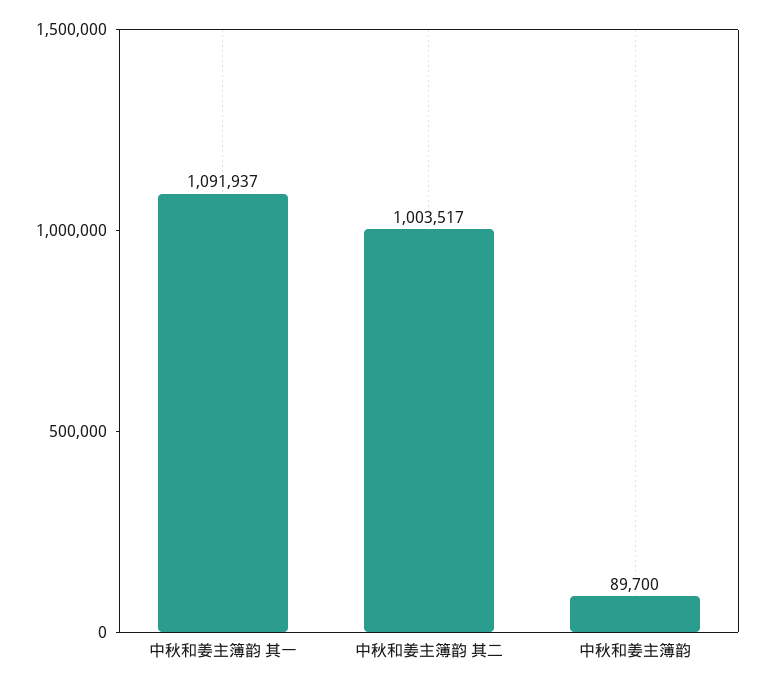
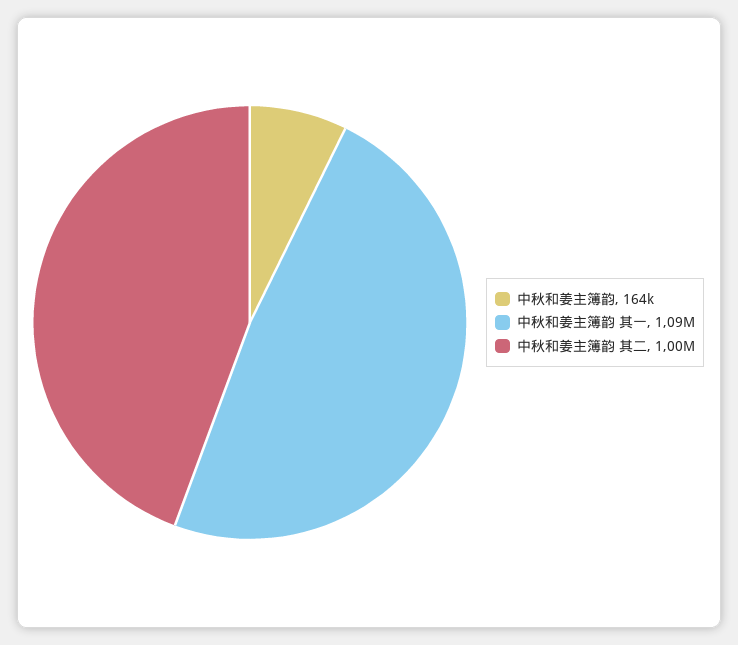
  {
    "中秋和姜主簿韵 其一": 1091937,
    "中秋和姜主簿韵 其二": 1003517,
-   "中秋和姜主簿韵": 89700
+   "中秋和姜主簿韵": 164000
  }

